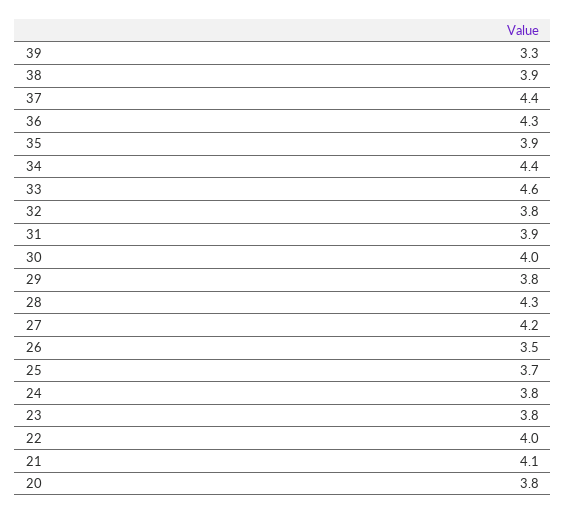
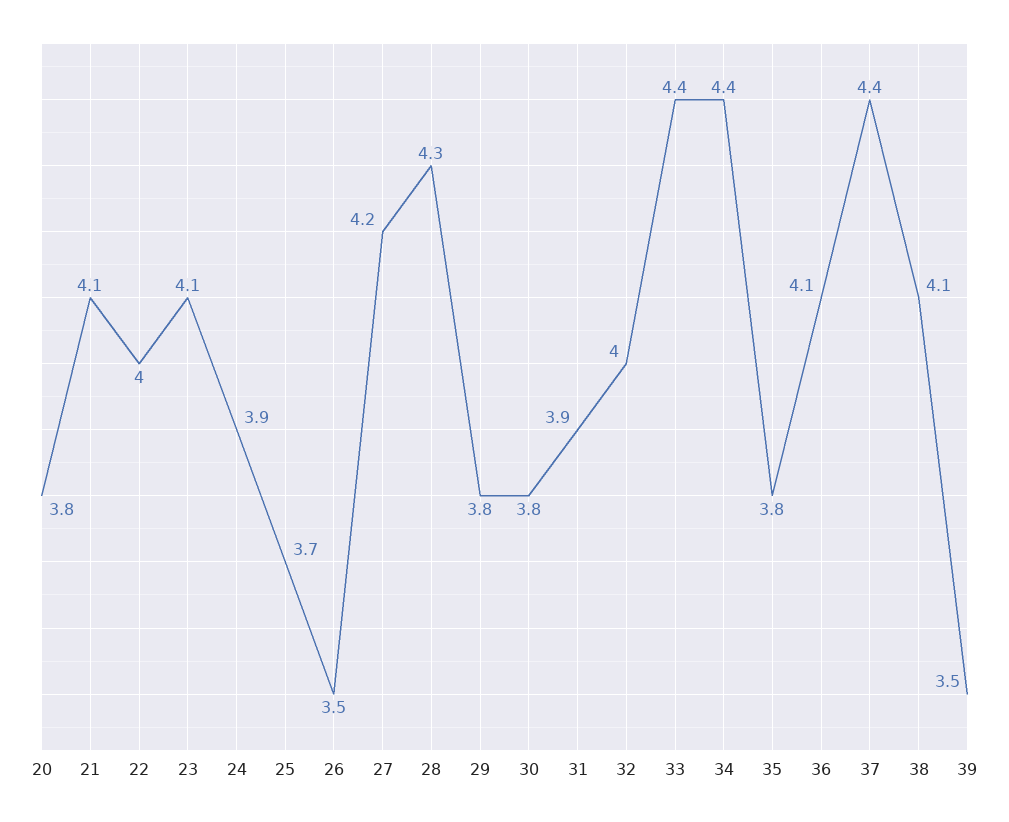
  {
-   "39": 3.3,
+   "39": 3.5,
-   "38": 3.9,
+   "38": 4.1,
    "37": 4.4,
-   "36": 4.3,
+   "36": 4.1,
-   "35": 3.9,
+   "35": 3.8,
    "34": 4.4,
-   "33": 4.6,
+   "33": 4.4,
-   "32": 3.8,
+   "32": 4,
    "31": 3.9,
-   "30": 4,
+   "30": 3.8,
    "29": 3.8,
    "28": 4.3,
    "27": 4.2,
    "26": 3.5,
    "25": 3.7,
-   "24": 3.8,
+   "24": 3.9,
-   "23": 3.8,
+   "23": 4.1,
    "22": 4,
    "21": 4.1,
    "20": 3.8
  }

